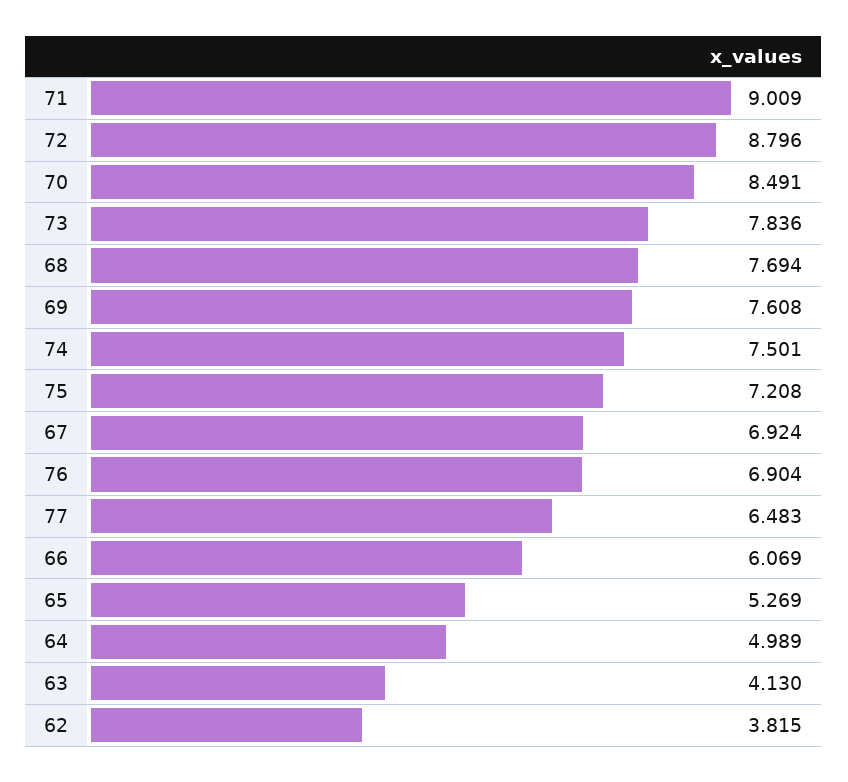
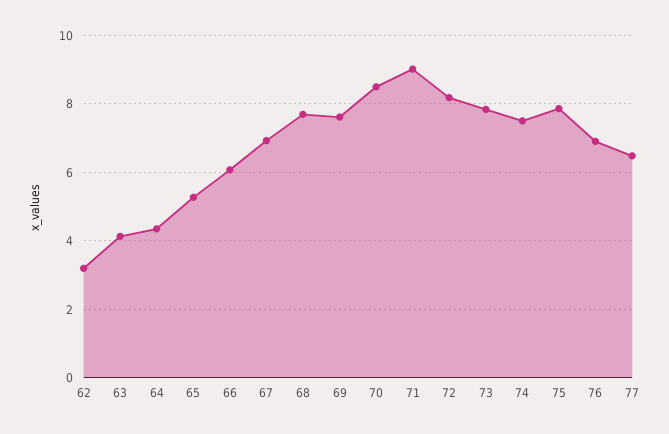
  {
    "71": 9.009,
-   "72": 8.796,
+   "72": 8.2,
    "70": 8.491,
    "73": 7.836,
    "68": 7.694,
    "69": 7.608,
    "74": 7.501,
-   "75": 7.208,
+   "75": 7.8,
    "67": 6.924,
    "76": 6.904,
    "77": 6.483,
    "66": 6.069,
    "65": 5.269,
-   "64": 4.989,
+   "64": 4.4,
    "63": 4.13,
-   "62": 3.815
+   "62": 3.2
  }

